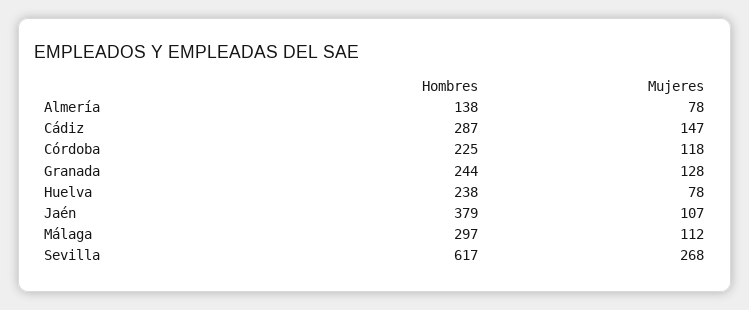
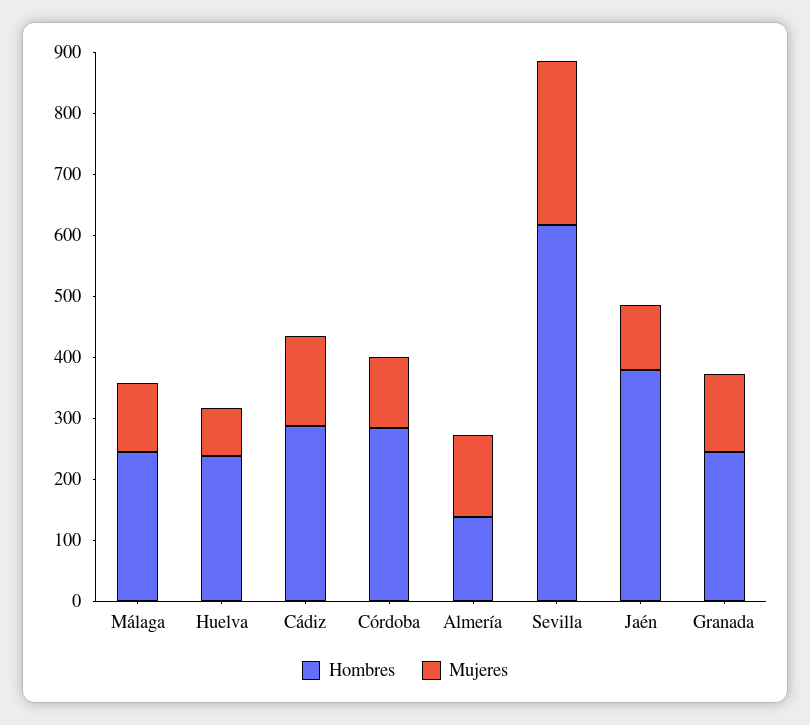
  {
    "Hombres": {
      "Almería": 138,
      "Cádiz": 287,
-     "Córdoba": 225,
+     "Córdoba": 280,
      "Granada": 244,
      "Huelva": 238,
      "Jaén": 379,
-     "Málaga": 297,
+     "Málaga": 240,
      "Sevilla": 617
    },
    "Mujeres": {
-     "Almería": 78,
+     "Almería": 140,
      "Cádiz": 147,
      "Córdoba": 118,
      "Granada": 128,
      "Huelva": 78,
      "Jaén": 107,
      "Málaga": 112,
      "Sevilla": 268
    }
  }

